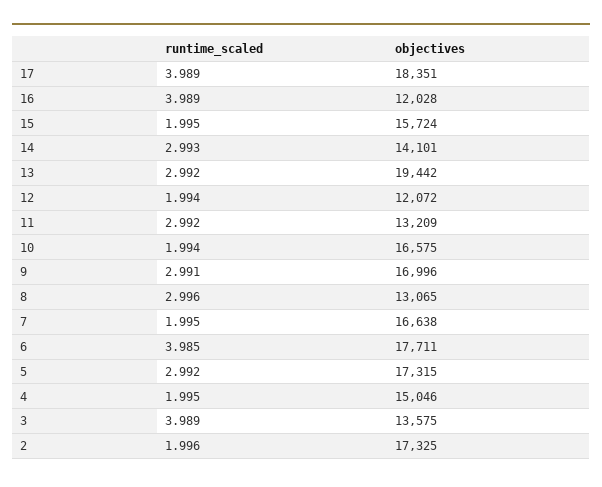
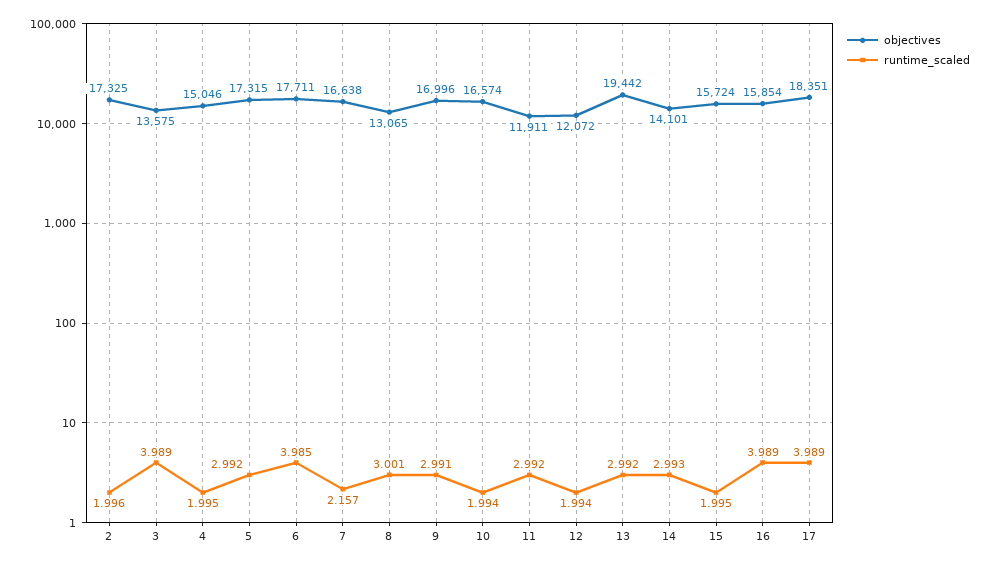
  {
    "runtime_scaled": {
      "17": 3.989,
      "16": 3.989,
      "15": 1.995,
      "14": 2.993,
      "13": 2.992,
      "12": 1.994,
      "11": 2.992,
      "10": 1.994,
      "9": 2.991,
-     "8": 2.996,
+     "8": 3.001,
-     "7": 1.995,
+     "7": 2.157,
      "6": 3.985,
      "5": 2.992,
      "4": 1.995,
      "3": 3.989,
      "2": 1.996
    },
    "objectives": {
      "17": 18351,
-     "16": 12028,
+     "16": 15854,
      "15": 15724,
      "14": 14101,
      "13": 19442,
      "12": 12072,
-     "11": 13209,
+     "11": 11911,
-     "10": 16575,
+     "10": 16574,
      "9": 16996,
      "8": 13065,
      "7": 16638,
      "6": 17711,
      "5": 17315,
      "4": 15046,
      "3": 13575,
      "2": 17325
    }
  }

